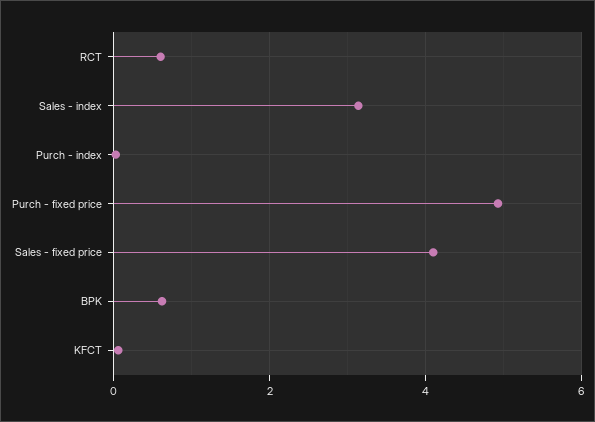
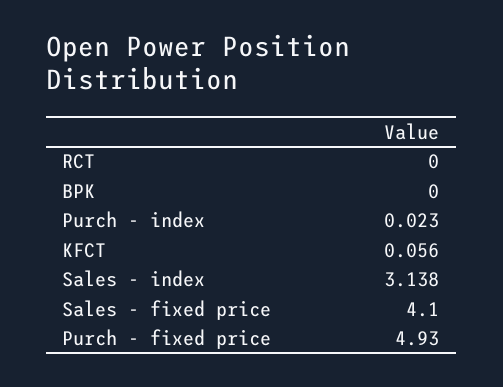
  {
-   "RCT": 0.6,
+   "RCT": 0,
    "Sales - index": 3.138,
    "Purch - index": 0.023,
    "Purch - fixed price": 4.93,
    "Sales - fixed price": 4.1,
-   "BPK": 0.6,
+   "BPK": 0,
    "KFCT": 0.056
  }

